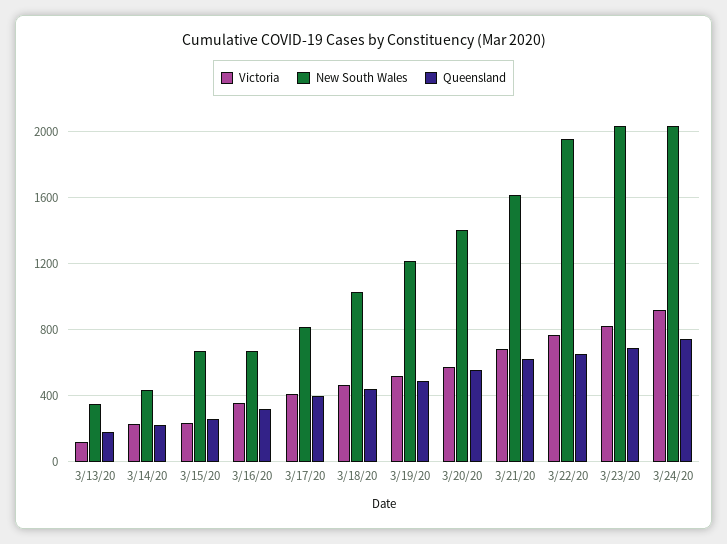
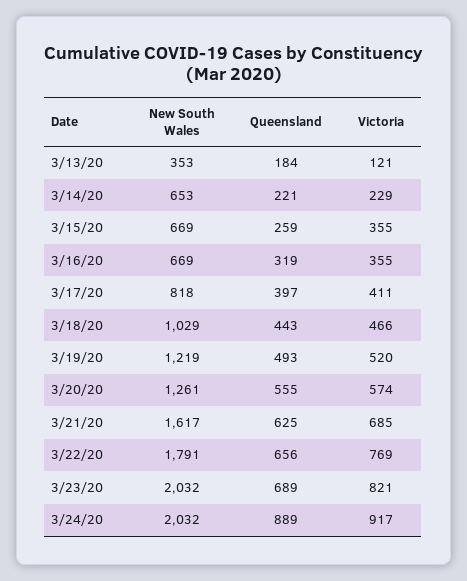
  {
    "Victoria": {
      "3/13/20": 121,
      "3/14/20": 229,
-     "3/15/20": 250,
+     "3/15/20": 355,
      "3/16/20": 355,
      "3/17/20": 411,
      "3/18/20": 466,
      "3/19/20": 520,
      "3/20/20": 574,
      "3/21/20": 685,
      "3/22/20": 769,
      "3/23/20": 821,
      "3/24/20": 917
    },
    "New South Wales": {
      "3/13/20": 353,
-     "3/14/20": 450,
+     "3/14/20": 653,
      "3/15/20": 669,
      "3/16/20": 669,
      "3/17/20": 818,
      "3/18/20": 1029,
      "3/19/20": 1219,
-     "3/20/20": 1400,
+     "3/20/20": 1261,
      "3/21/20": 1617,
-     "3/22/20": 1950,
+     "3/22/20": 1791,
      "3/23/20": 2032,
      "3/24/20": 2032
    },
    "Queensland": {
      "3/13/20": 184,
      "3/14/20": 221,
      "3/15/20": 259,
      "3/16/20": 319,
      "3/17/20": 397,
      "3/18/20": 443,
      "3/19/20": 493,
      "3/20/20": 555,
      "3/21/20": 625,
      "3/22/20": 656,
      "3/23/20": 689,
-     "3/24/20": 750
+     "3/24/20": 889
    }
  }

